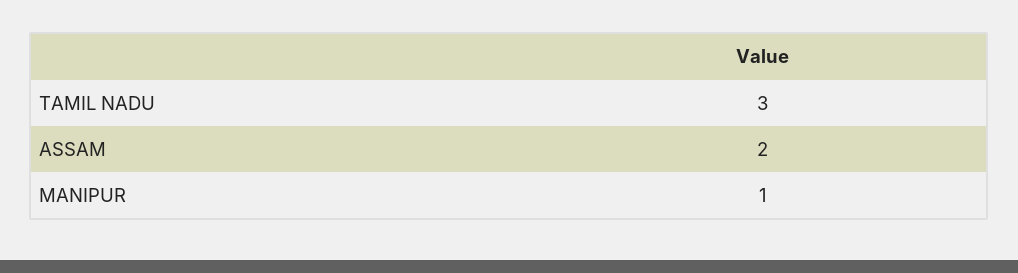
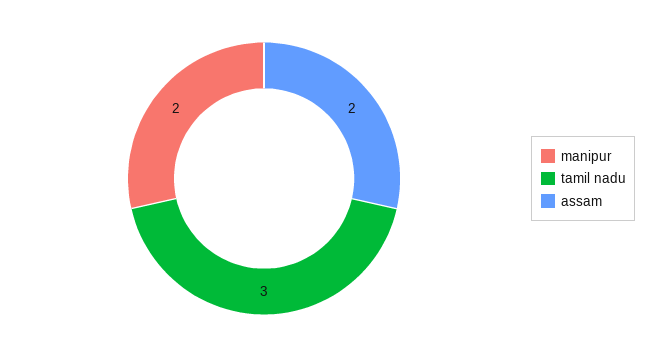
  {
    "TAMIL NADU": 3,
    "ASSAM": 2,
-   "MANIPUR": 1
+   "MANIPUR": 2
  }

